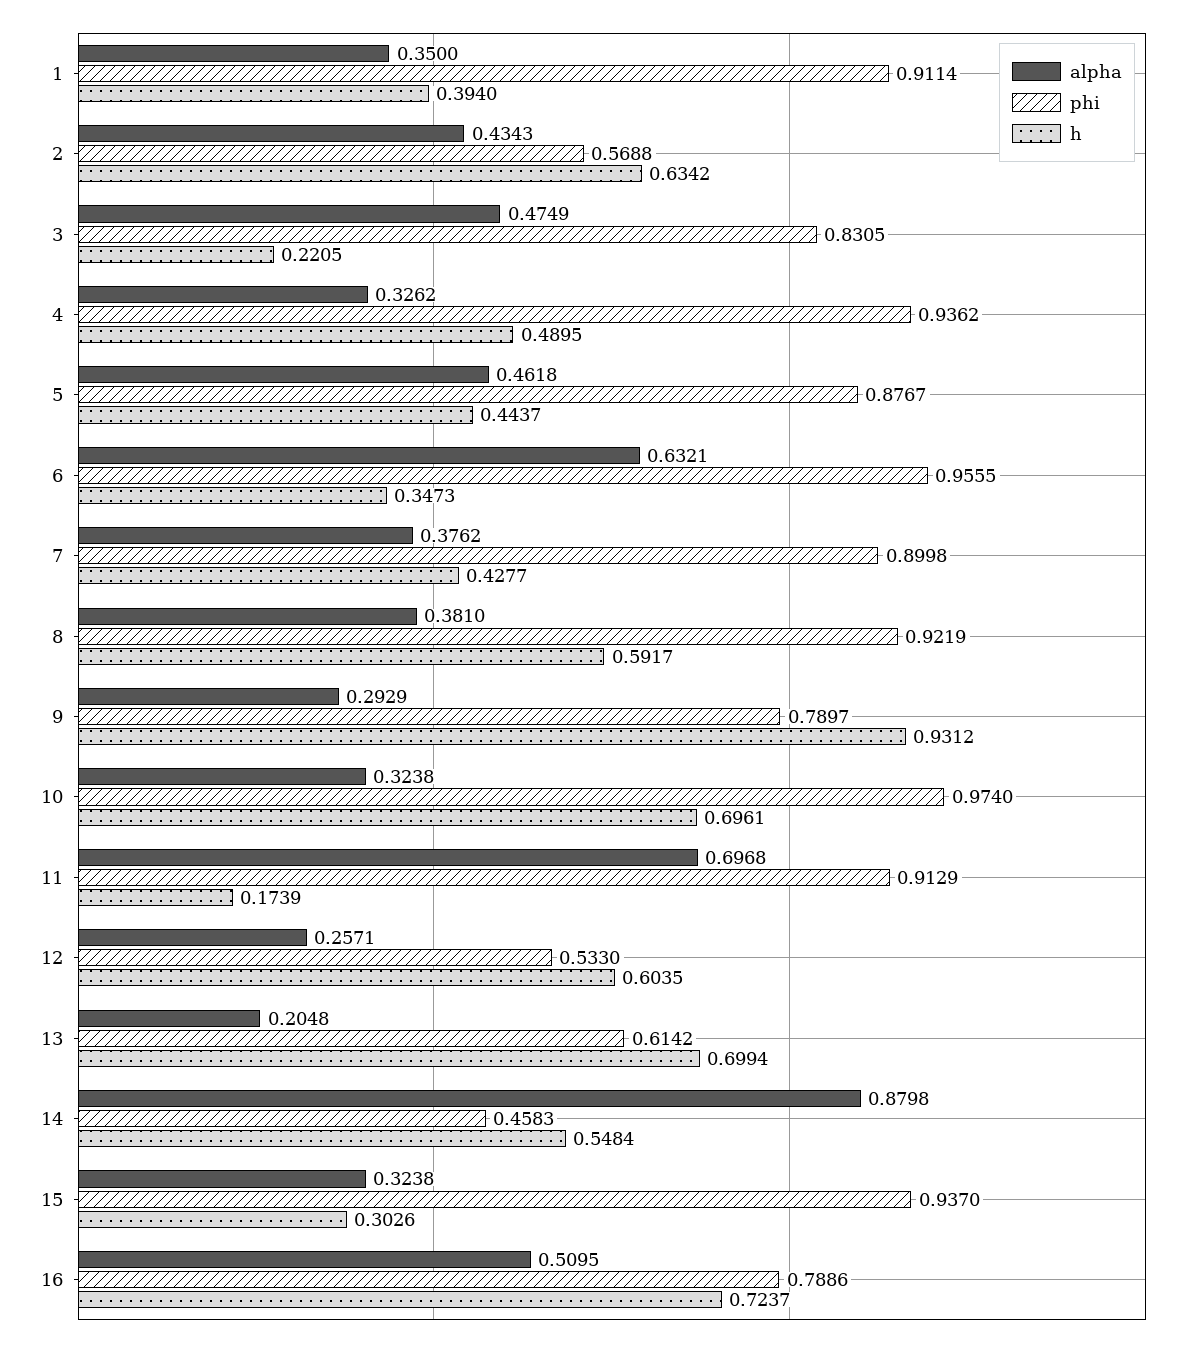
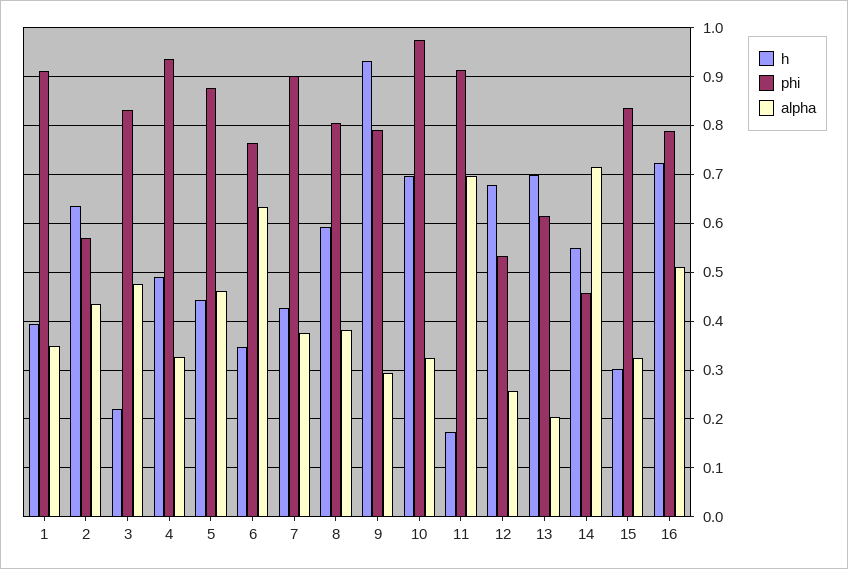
  {
    "alpha": {
      "1": 0.35,
      "2": 0.4343,
      "3": 0.4749,
      "4": 0.3262,
      "5": 0.4618,
      "6": 0.6321,
      "7": 0.3762,
      "8": 0.381,
      "9": 0.2929,
      "10": 0.3238,
      "11": 0.6968,
      "12": 0.2571,
      "13": 0.2048,
-     "14": 0.8798,
+     "14": 0.72,
      "15": 0.3238,
      "16": 0.5095
    },
    "phi": {
      "1": 0.9114,
      "2": 0.5688,
      "3": 0.8305,
      "4": 0.9362,
      "5": 0.8767,
-     "6": 0.9555,
+     "6": 0.76,
      "7": 0.8998,
-     "8": 0.9219,
+     "8": 0.8,
      "9": 0.7897,
      "10": 0.974,
      "11": 0.9129,
      "12": 0.533,
      "13": 0.6142,
      "14": 0.4583,
-     "15": 0.937,
+     "15": 0.84,
      "16": 0.7886
    },
    "h": {
      "1": 0.394,
      "2": 0.6342,
      "3": 0.2205,
      "4": 0.4895,
      "5": 0.4437,
      "6": 0.3473,
      "7": 0.4277,
      "8": 0.5917,
      "9": 0.9312,
      "10": 0.6961,
      "11": 0.1739,
-     "12": 0.6035,
+     "12": 0.68,
      "13": 0.6994,
      "14": 0.5484,
      "15": 0.3026,
      "16": 0.7237
    }
  }

